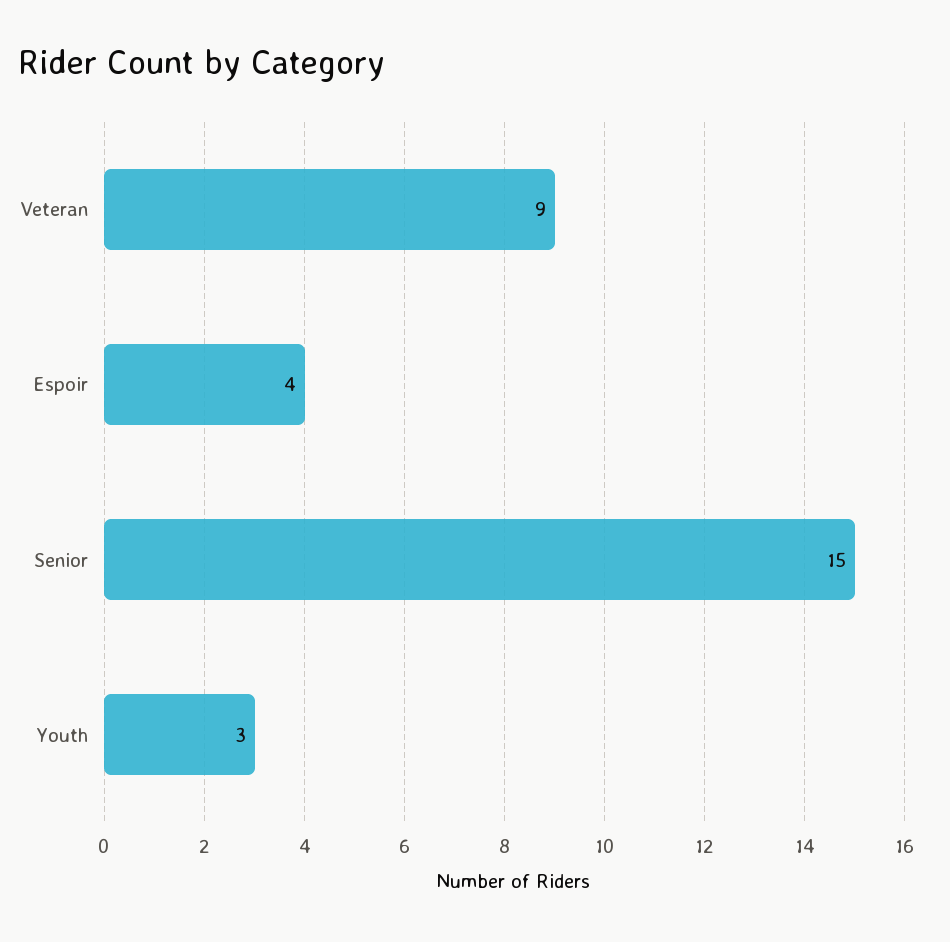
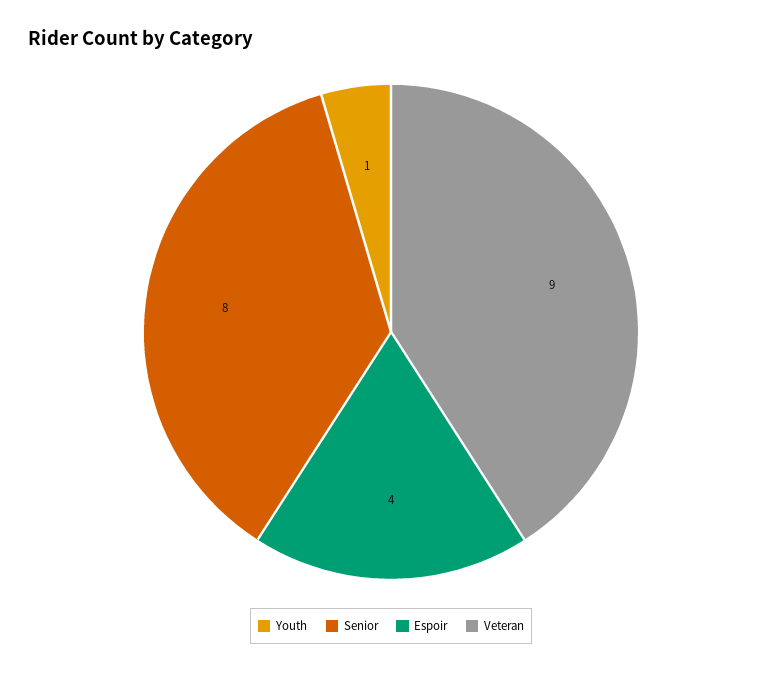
  {
    "Veteran": 9,
    "Espoir": 4,
-   "Senior": 15,
+   "Senior": 8,
-   "Youth": 3
+   "Youth": 1
  }

